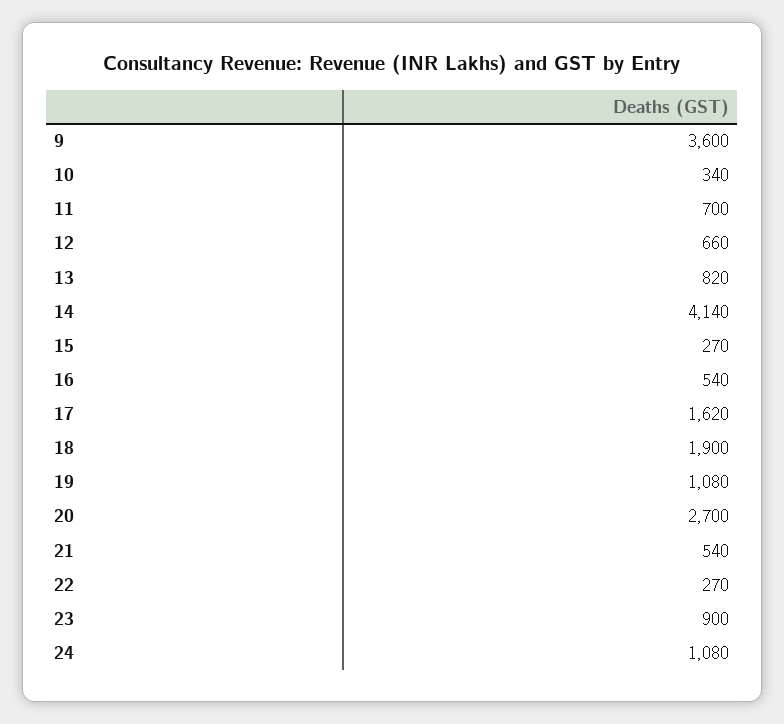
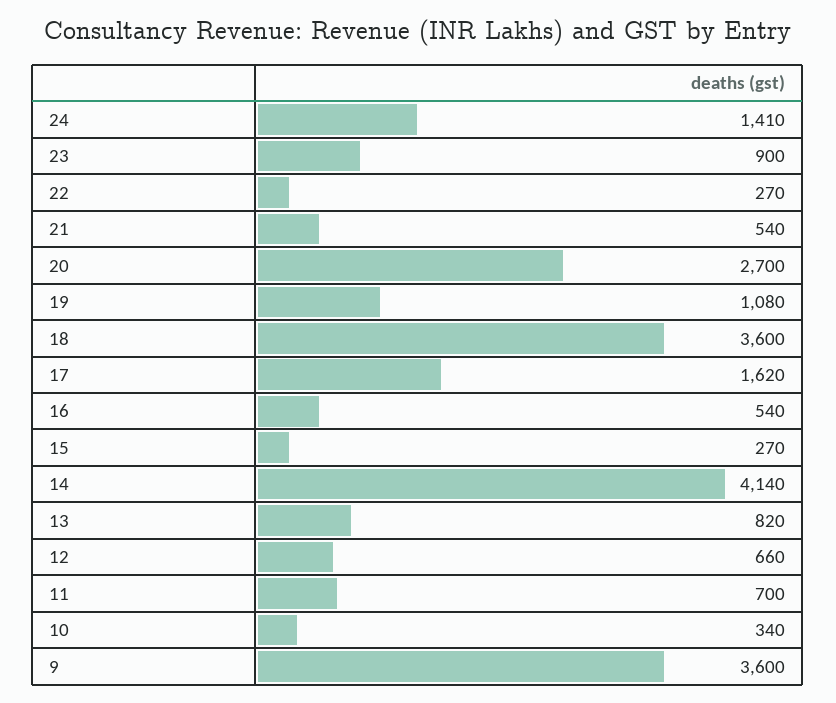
  {
    "9": 3600,
    "10": 340,
    "11": 700,
    "12": 660,
    "13": 820,
    "14": 4140,
    "15": 270,
    "16": 540,
    "17": 1620,
-   "18": 1900,
+   "18": 3600,
    "19": 1080,
    "20": 2700,
    "21": 540,
    "22": 270,
    "23": 900,
-   "24": 1080
+   "24": 1410
  }

